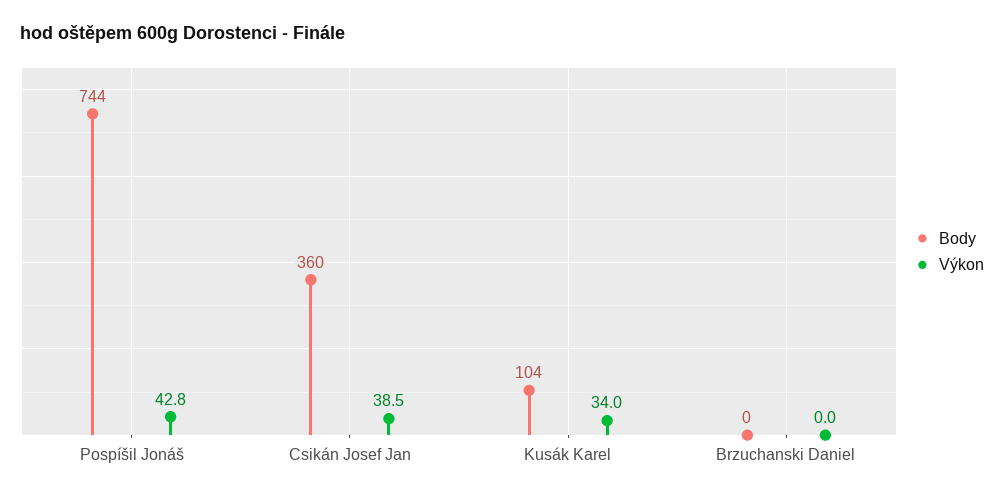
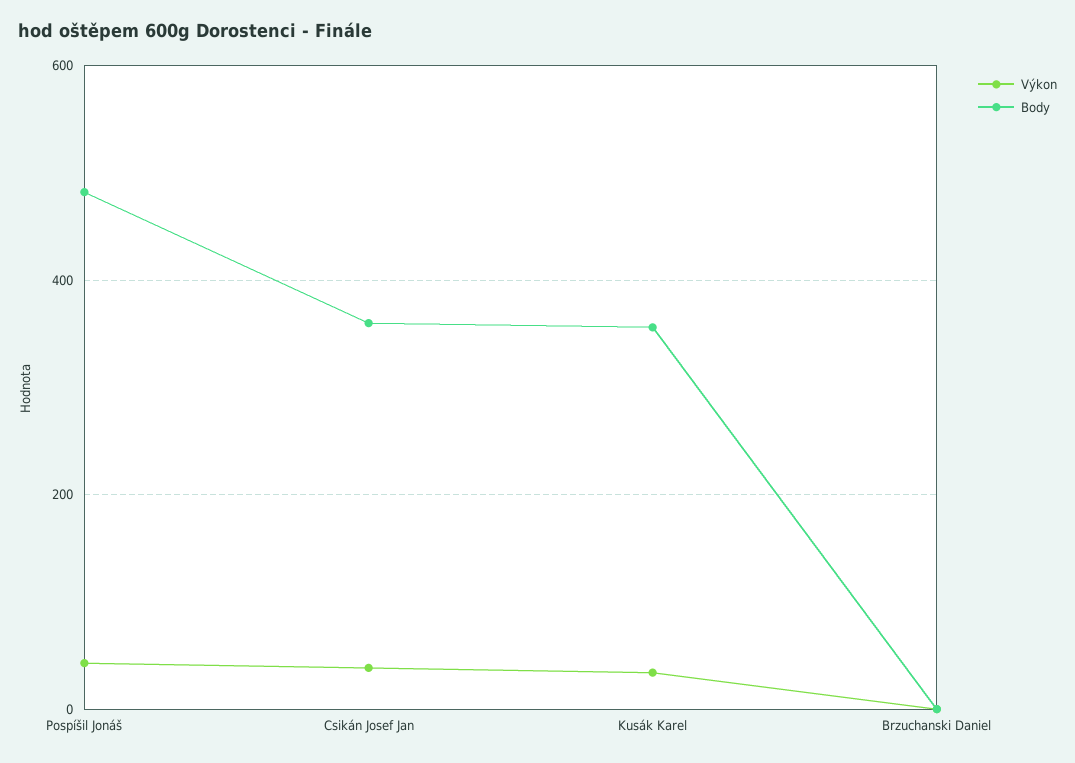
  {
    "Body": {
-     "Pospíšil Jonáš": 744,
+     "Pospíšil Jonáš": 480,
      "Csikán Josef Jan": 360,
-     "Kusák Karel": 104,
+     "Kusák Karel": 360,
      "Brzuchanski Daniel": 0
    },
    "Výkon": {
      "Pospíšil Jonáš": 42.8,
      "Csikán Josef Jan": 38.5,
      "Kusák Karel": 34,
      "Brzuchanski Daniel": 0
    }
  }

